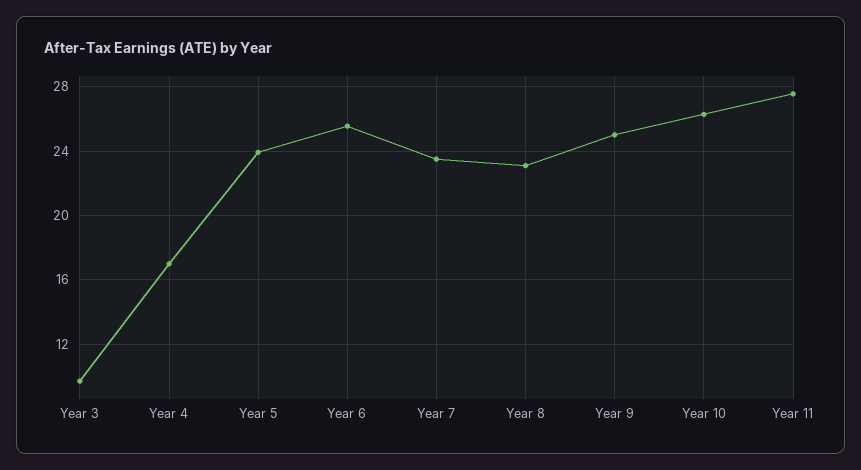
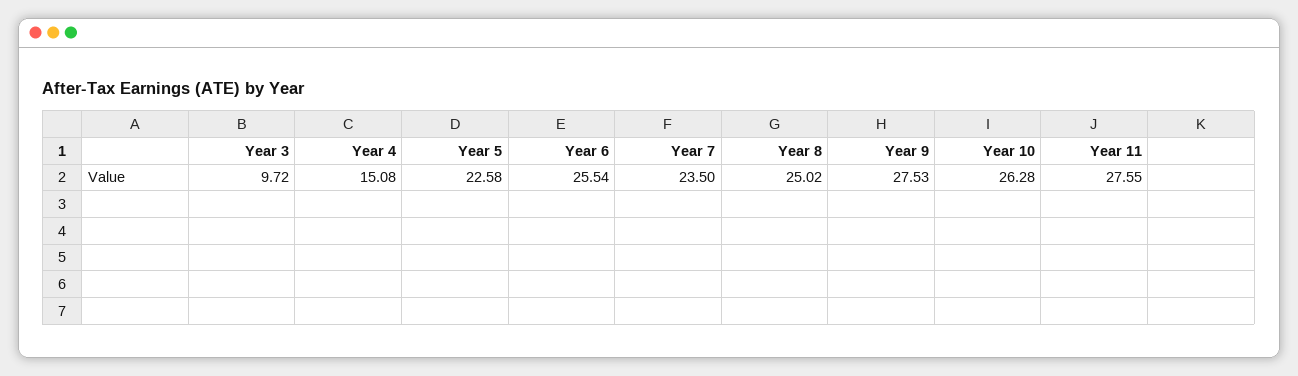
  {
    "Year 3": 9.72,
-   "Year 4": 17,
+   "Year 4": 15.08,
-   "Year 5": 24,
+   "Year 5": 22.58,
    "Year 6": 25.54,
    "Year 7": 23.5,
-   "Year 8": 23,
+   "Year 8": 25.02,
-   "Year 9": 25,
+   "Year 9": 27.53,
    "Year 10": 26.28,
    "Year 11": 27.55
  }

